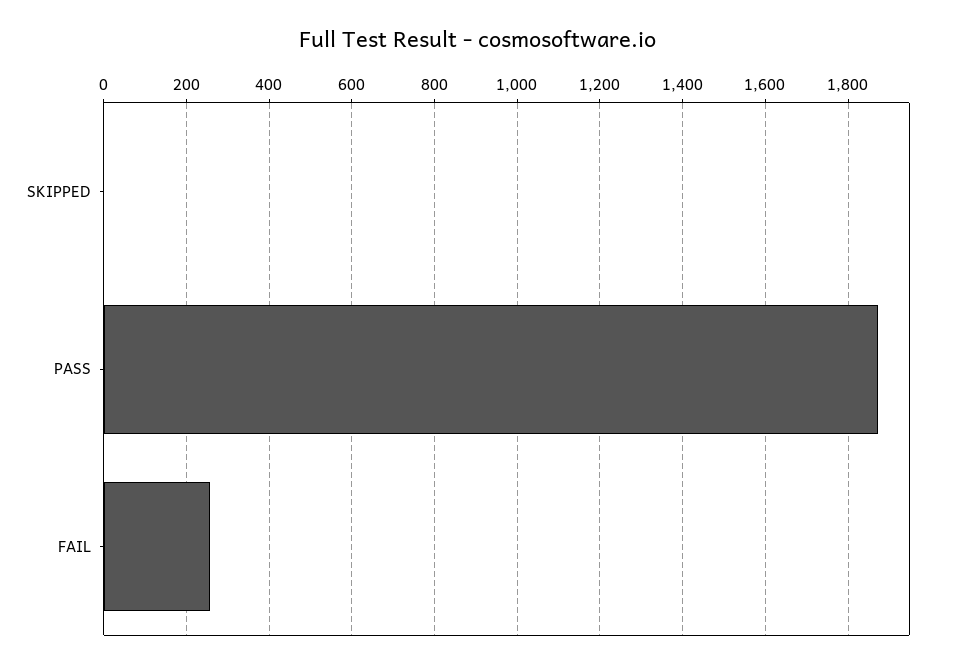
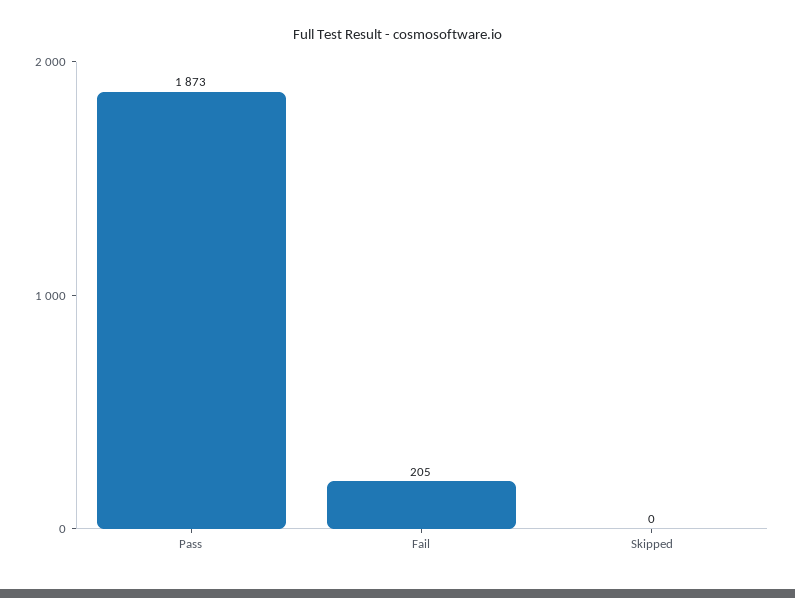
  {
    "SKIPPED": 0,
    "PASS": 1873,
-   "FAIL": 260
+   "FAIL": 205
  }

